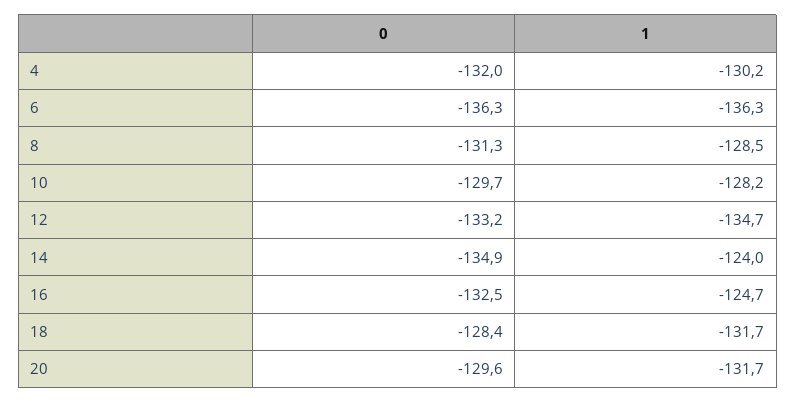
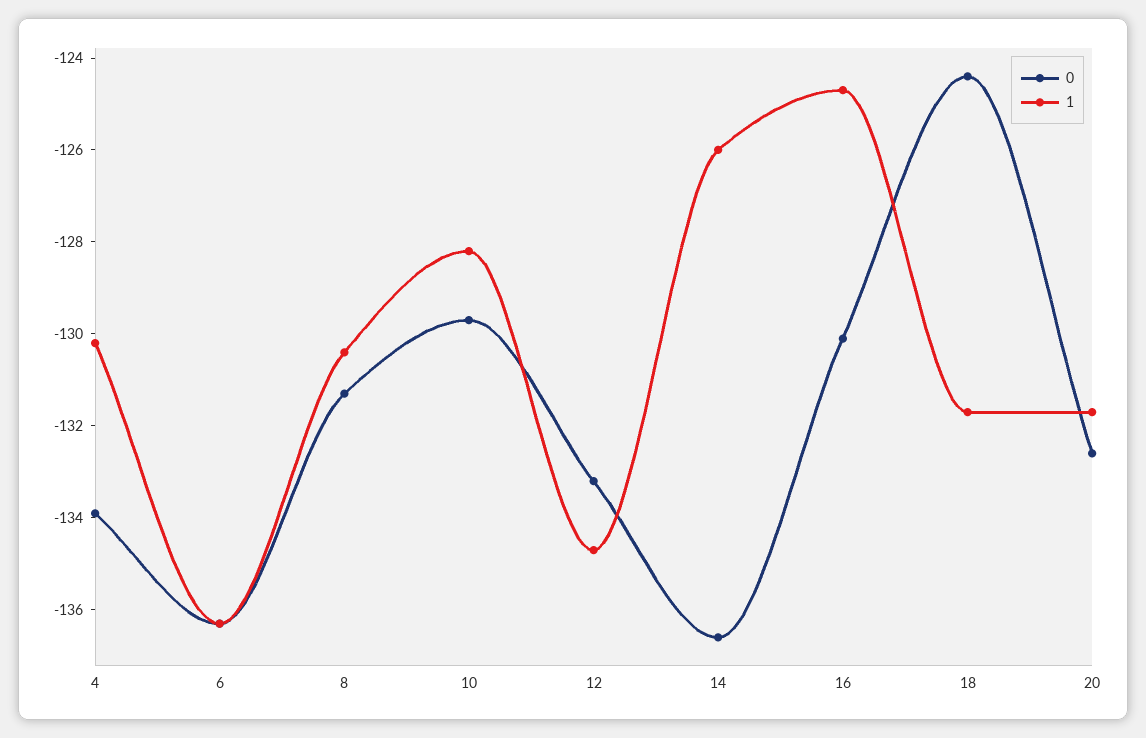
  {
    "0": {
-     "4": -132,
+     "4": -134,
      "6": -136.3,
      "8": -131.3,
      "10": -129.7,
      "12": -133.2,
-     "14": -134.9,
+     "14": -136.5,
-     "16": -132.5,
+     "16": -130,
-     "18": -128.4,
+     "18": -124.5,
-     "20": -129.6
+     "20": -132.5
    },
    "1": {
      "4": -130.2,
      "6": -136.3,
-     "8": -128.5,
+     "8": -130.5,
      "10": -128.2,
      "12": -134.7,
-     "14": -124,
+     "14": -126,
      "16": -124.7,
      "18": -131.7,
      "20": -131.7
    }
  }

